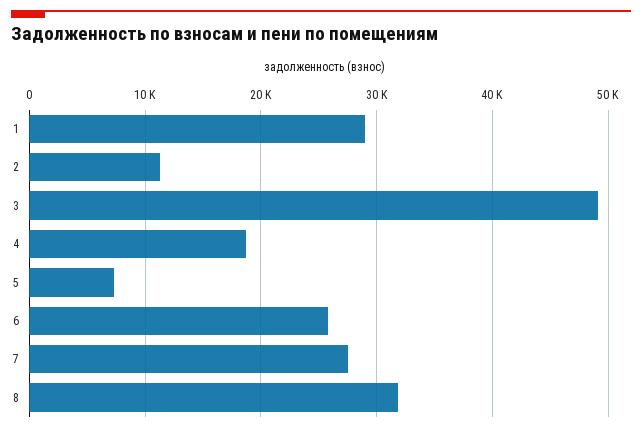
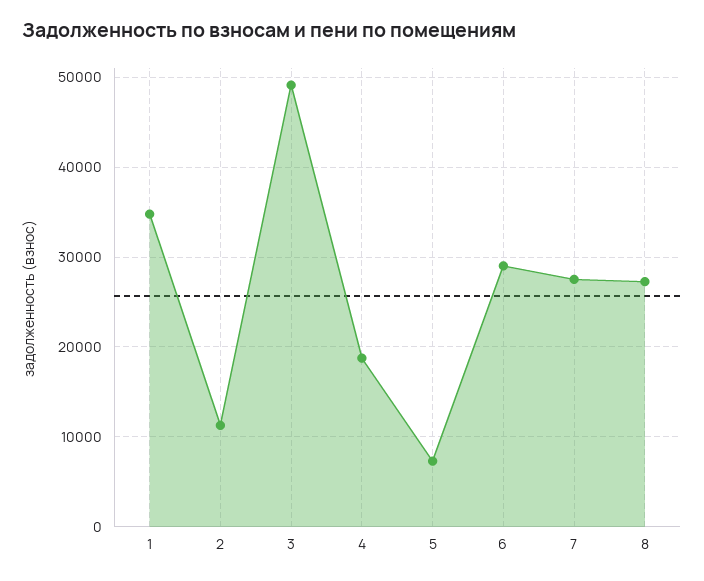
  {
-   "1": 29000,
+   "1": 35000,
    "2": 11000,
    "3": 49000,
    "4": 19000,
    "5": 7000,
-   "6": 26000,
+   "6": 29000,
    "7": 28000,
-   "8": 32000
+   "8": 27000
  }

